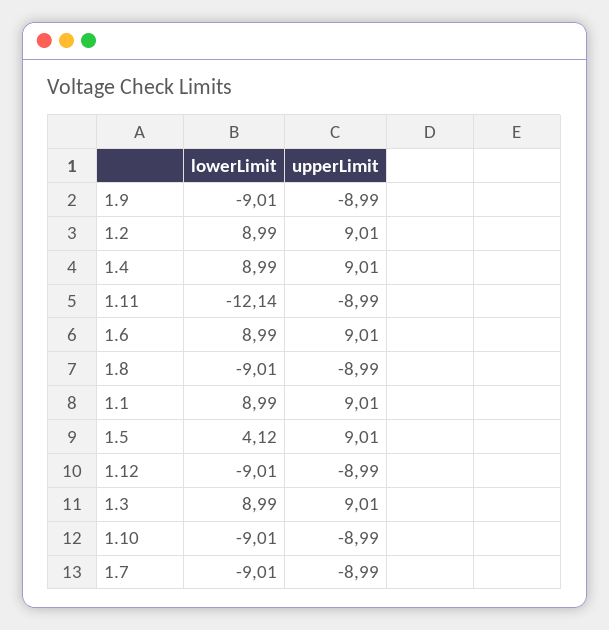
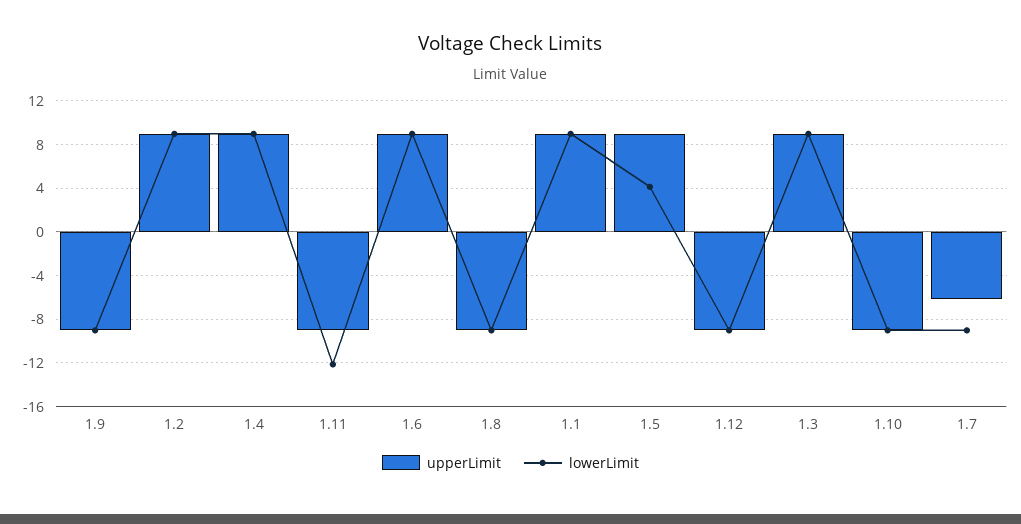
  {
    "lowerLimit": {
      "1.9": -9.01,
      "1.2": 8.99,
      "1.4": 8.99,
      "1.11": -12.14,
      "1.6": 8.99,
      "1.8": -9.01,
      "1.1": 8.99,
      "1.5": 4.12,
      "1.12": -9.01,
      "1.3": 8.99,
      "1.10": -9.01,
      "1.7": -9.01
    },
    "upperLimit": {
      "1.9": -8.99,
      "1.2": 9.01,
      "1.4": 9.01,
      "1.11": -8.99,
      "1.6": 9.01,
      "1.8": -8.99,
      "1.1": 9.01,
      "1.5": 9.01,
      "1.12": -8.99,
      "1.3": 9.01,
      "1.10": -8.99,
-     "1.7": -8.99
+     "1.7": -6
    }
  }

